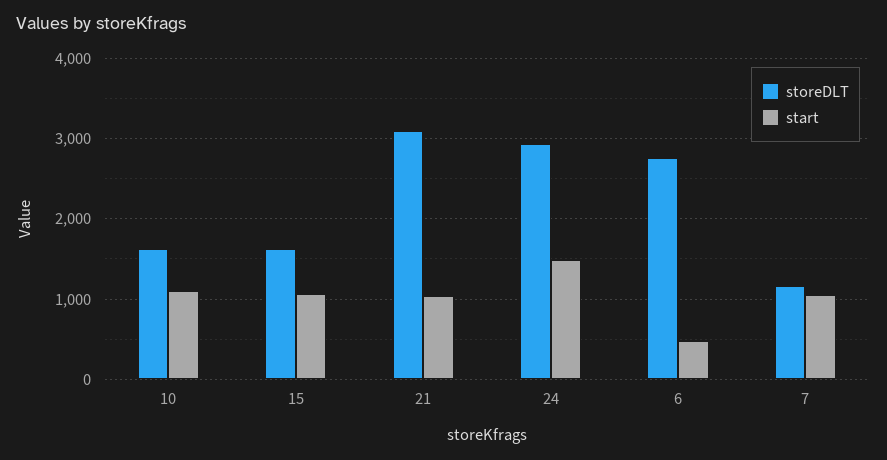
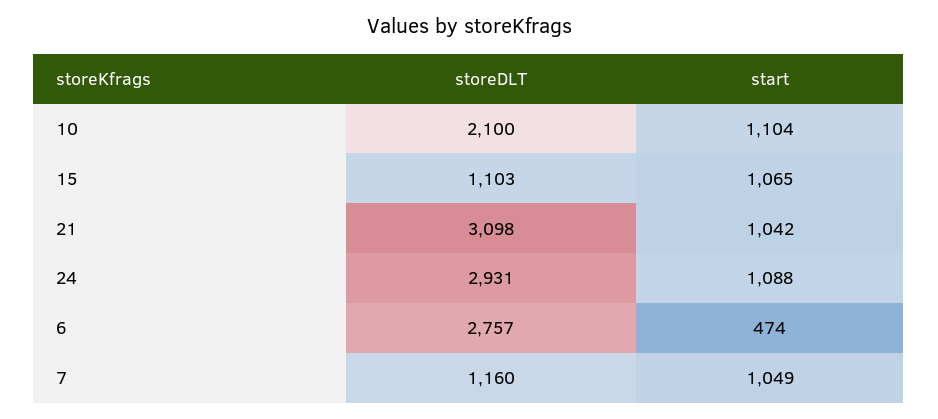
  {
    "storeDLT": {
-     "10": 1600,
+     "10": 2100,
-     "15": 1600,
+     "15": 1103,
      "21": 3098,
      "24": 2931,
      "6": 2757,
      "7": 1160
    },
    "start": {
      "10": 1104,
      "15": 1065,
      "21": 1042,
-     "24": 1500,
+     "24": 1088,
      "6": 474,
      "7": 1049
    }
  }

